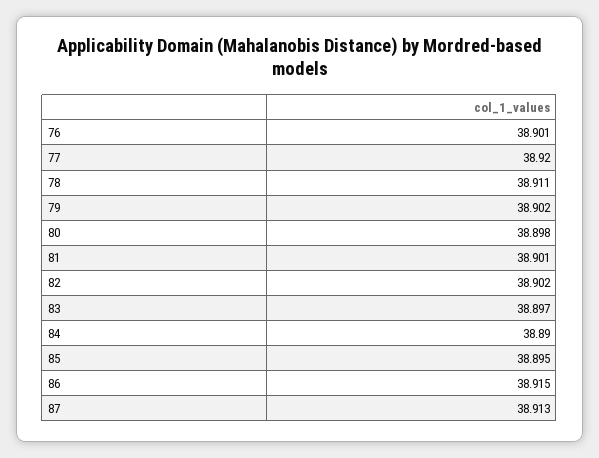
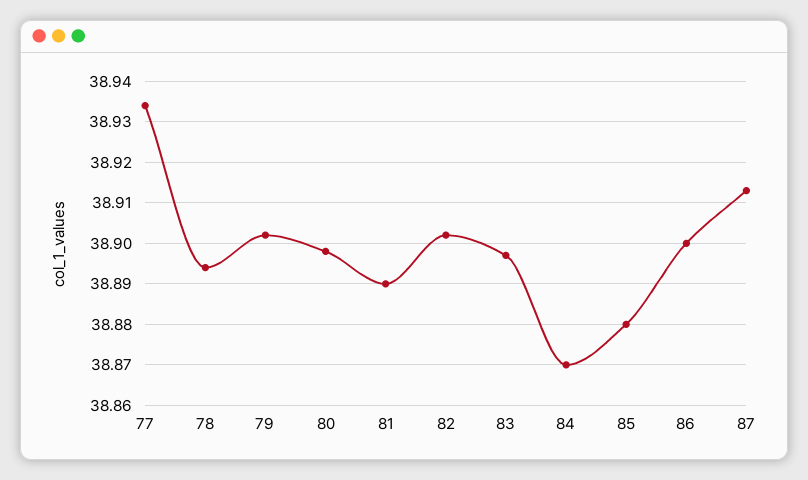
  {
-   "76": 38.901,
-   "77": 38.92,
+   "77": 38.935,
-   "78": 38.911,
+   "78": 38.895,
    "79": 38.902,
    "80": 38.898,
-   "81": 38.901,
+   "81": 38.89,
    "82": 38.902,
    "83": 38.897,
-   "84": 38.89,
+   "84": 38.87,
-   "85": 38.895,
+   "85": 38.88,
-   "86": 38.915,
+   "86": 38.9,
    "87": 38.913
  }

